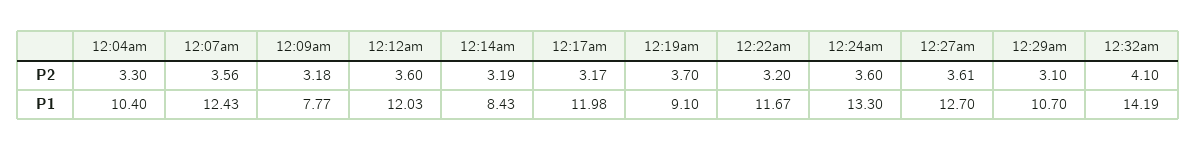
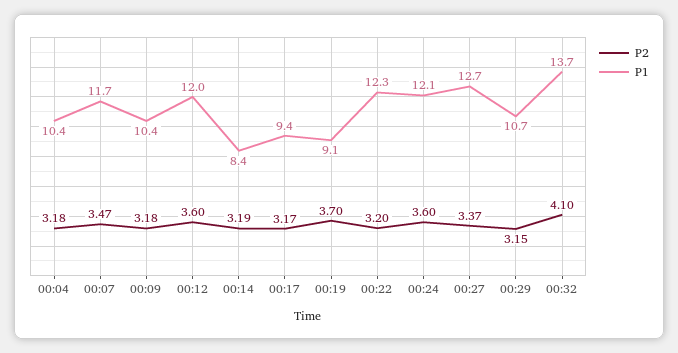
  {
    "P2": {
-     "12:04am": 3.3,
+     "12:04am": 3.18,
-     "12:07am": 3.56,
+     "12:07am": 3.47,
      "12:09am": 3.18,
      "12:12am": 3.6,
      "12:14am": 3.19,
      "12:17am": 3.17,
      "12:19am": 3.7,
      "12:22am": 3.2,
      "12:24am": 3.6,
-     "12:27am": 3.61,
+     "12:27am": 3.37,
-     "12:29am": 3.1,
+     "12:29am": 3.15,
      "12:32am": 4.1
    },
    "P1": {
      "12:04am": 10.4,
-     "12:07am": 12.43,
+     "12:07am": 11.7,
-     "12:09am": 7.77,
+     "12:09am": 10.4,
      "12:12am": 12.03,
      "12:14am": 8.43,
-     "12:17am": 11.98,
+     "12:17am": 9.4,
      "12:19am": 9.1,
-     "12:22am": 11.67,
+     "12:22am": 12.3,
-     "12:24am": 13.3,
+     "12:24am": 12.1,
      "12:27am": 12.7,
      "12:29am": 10.7,
-     "12:32am": 14.19
+     "12:32am": 13.7
    }
  }

